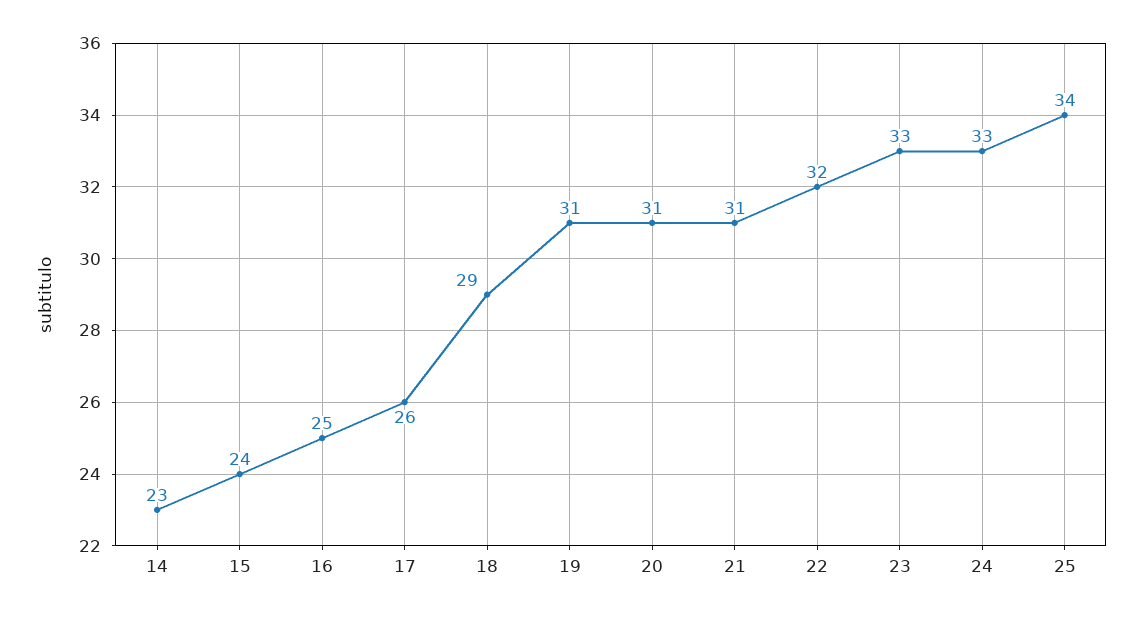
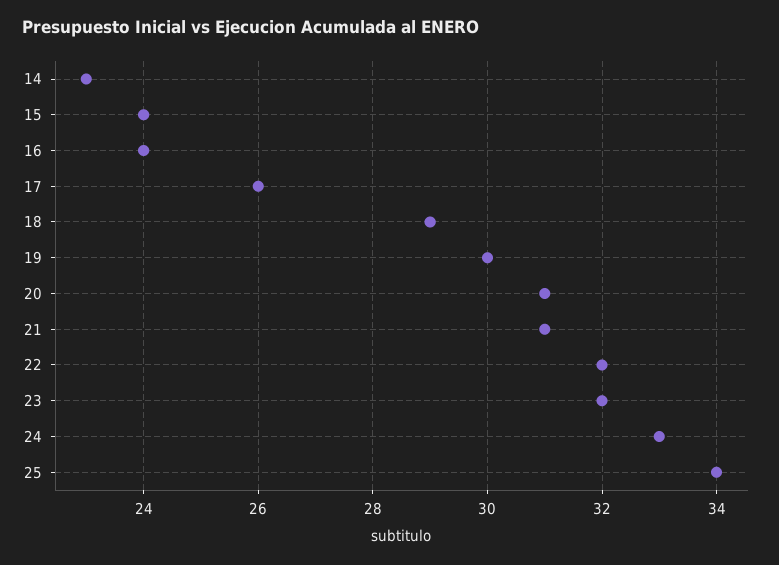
  {
    "14": 23,
    "15": 24,
-   "16": 25,
+   "16": 24,
    "17": 26,
    "18": 29,
-   "19": 31,
+   "19": 30,
    "20": 31,
    "21": 31,
    "22": 32,
-   "23": 33,
+   "23": 32,
    "24": 33,
    "25": 34
  }

